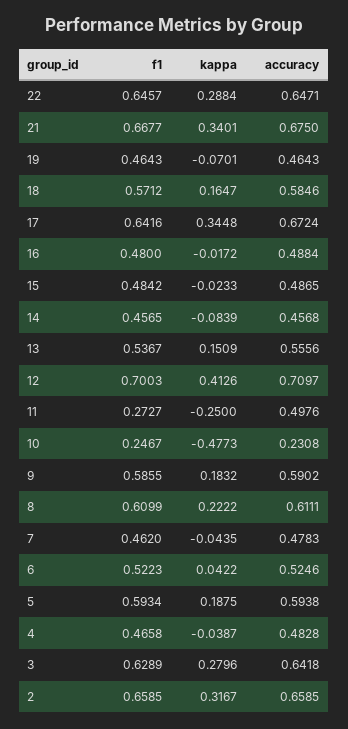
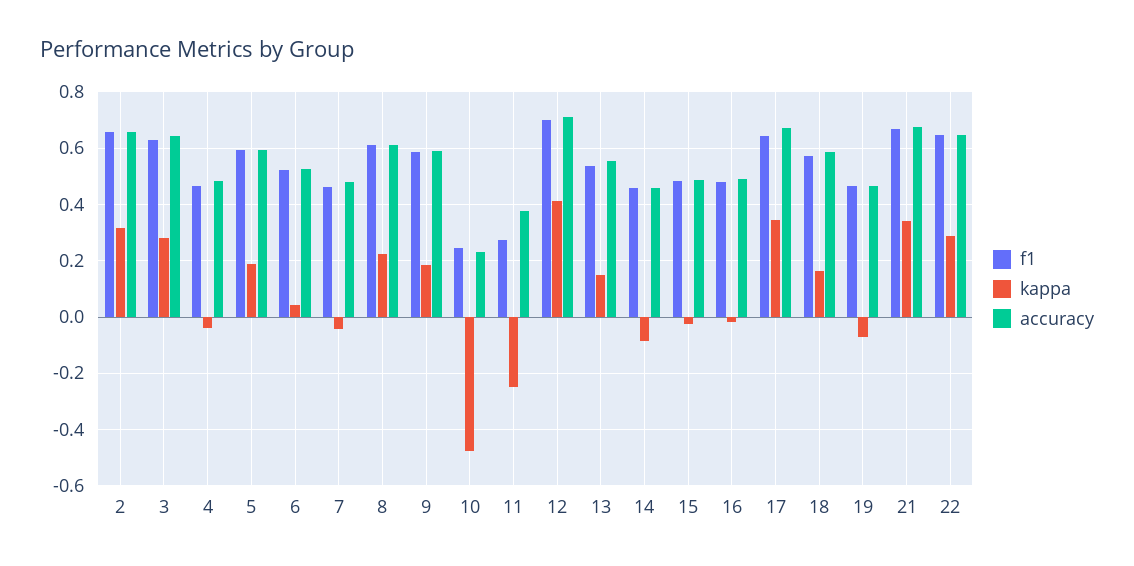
  {
    "f1": {
      "22": 0.6457,
      "21": 0.6677,
      "19": 0.4643,
      "18": 0.5712,
      "17": 0.6416,
      "16": 0.48,
      "15": 0.4842,
      "14": 0.4565,
      "13": 0.5367,
      "12": 0.7003,
      "11": 0.2727,
      "10": 0.2467,
      "9": 0.5855,
      "8": 0.6099,
      "7": 0.462,
      "6": 0.5223,
      "5": 0.5934,
      "4": 0.4658,
      "3": 0.6289,
      "2": 0.6585
    },
    "kappa": {
      "22": 0.2884,
      "21": 0.3401,
      "19": -0.0701,
      "18": 0.1647,
      "17": 0.3448,
      "16": -0.0172,
      "15": -0.0233,
      "14": -0.0839,
      "13": 0.1509,
      "12": 0.4126,
      "11": -0.25,
      "10": -0.4773,
      "9": 0.1832,
      "8": 0.2222,
      "7": -0.0435,
      "6": 0.0422,
      "5": 0.1875,
      "4": -0.0387,
      "3": 0.2796,
      "2": 0.3167
    },
    "accuracy": {
      "22": 0.6471,
      "21": 0.675,
      "19": 0.4643,
      "18": 0.5846,
      "17": 0.6724,
      "16": 0.4884,
      "15": 0.4865,
      "14": 0.4568,
      "13": 0.5556,
      "12": 0.7097,
-     "11": 0.4976,
+     "11": 0.375,
      "10": 0.2308,
      "9": 0.5902,
      "8": 0.6111,
      "7": 0.4783,
      "6": 0.5246,
      "5": 0.5938,
      "4": 0.4828,
      "3": 0.6418,
      "2": 0.6585
    }
  }

